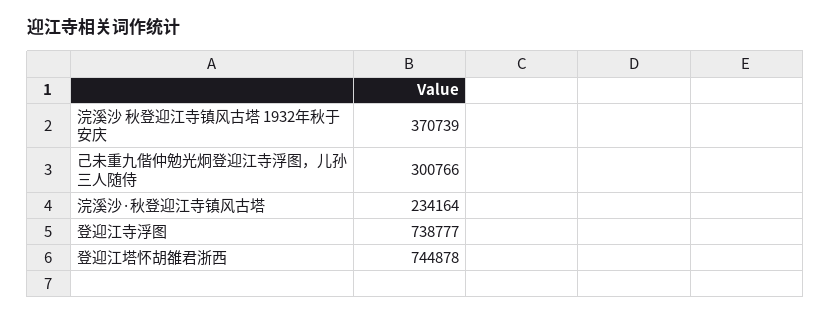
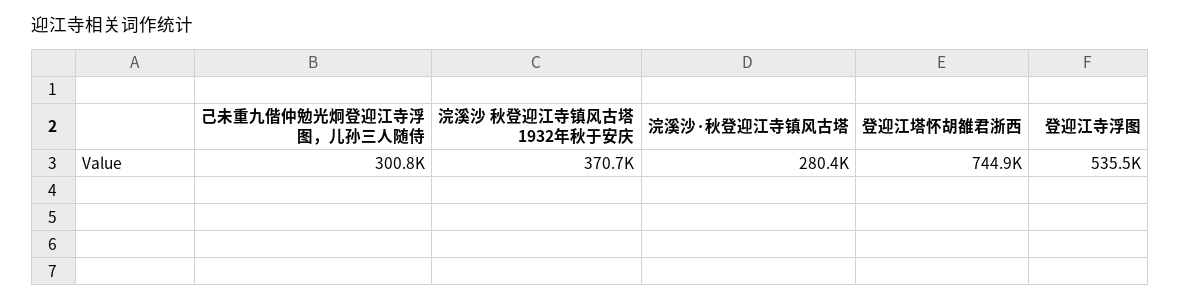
  {
    "浣溪沙 秋登迎江寺镇风古塔 1932年秋于安庆": 370739,
    "己未重九偕仲勉光炯登迎江寺浮图，儿孙三人随侍": 300766,
-   "浣溪沙·秋登迎江寺镇风古塔": 234164,
+   "浣溪沙·秋登迎江寺镇风古塔": 280400,
-   "登迎江寺浮图": 738777,
+   "登迎江寺浮图": 535500,
    "登迎江塔怀胡雒君浙西": 744878
  }

